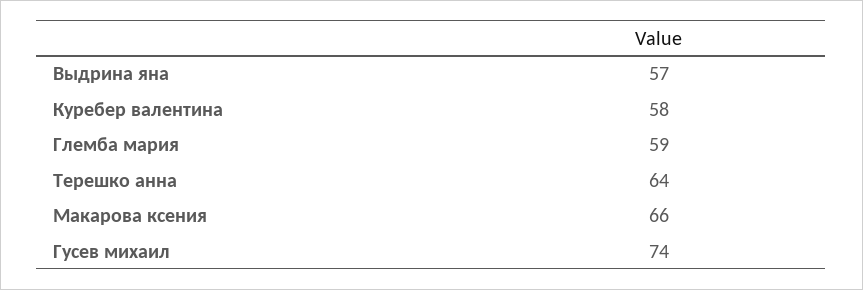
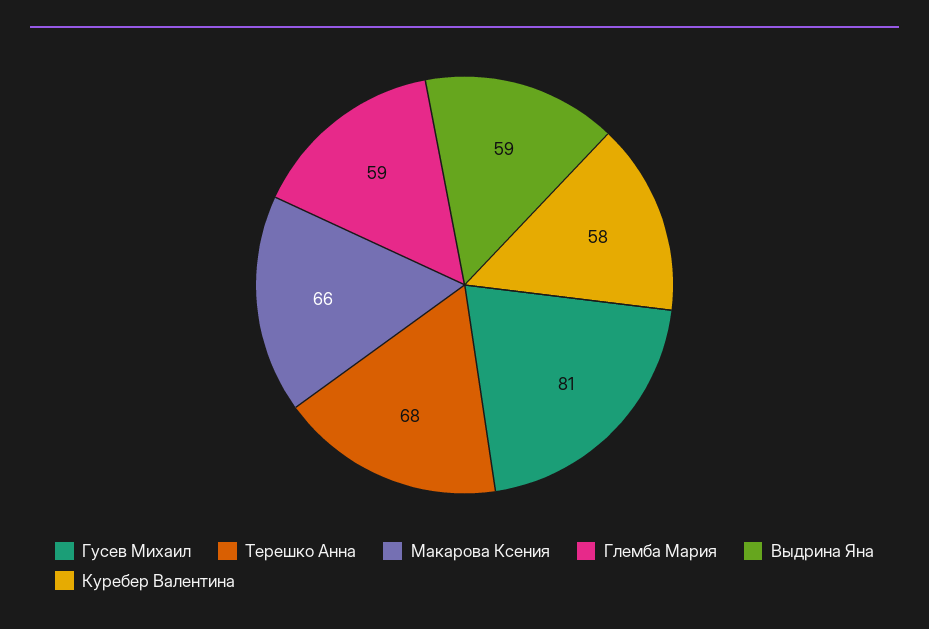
  {
-   "Выдрина яна": 57,
+   "Выдрина яна": 59,
    "Куребер валентина": 58,
    "Глемба мария": 59,
-   "Терешко анна": 64,
+   "Терешко анна": 68,
    "Макарова ксения": 66,
-   "Гусев михаил": 74
+   "Гусев михаил": 81
  }

